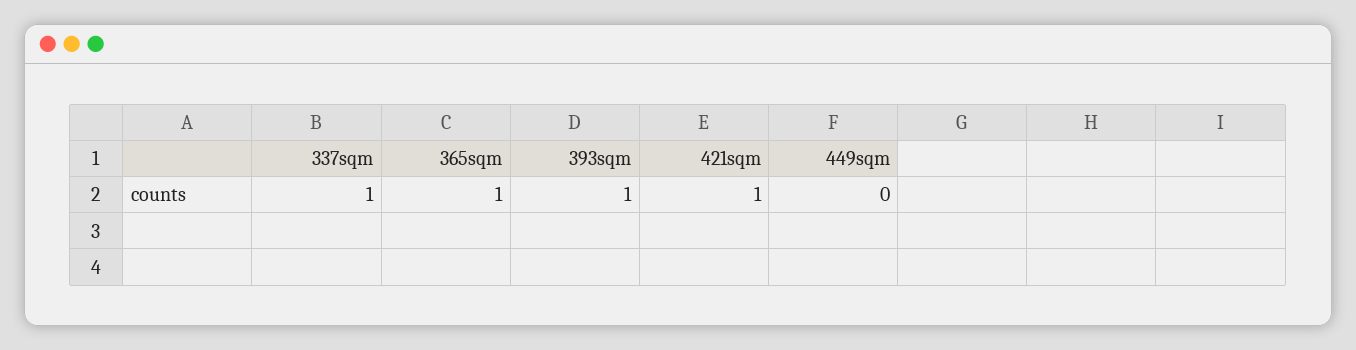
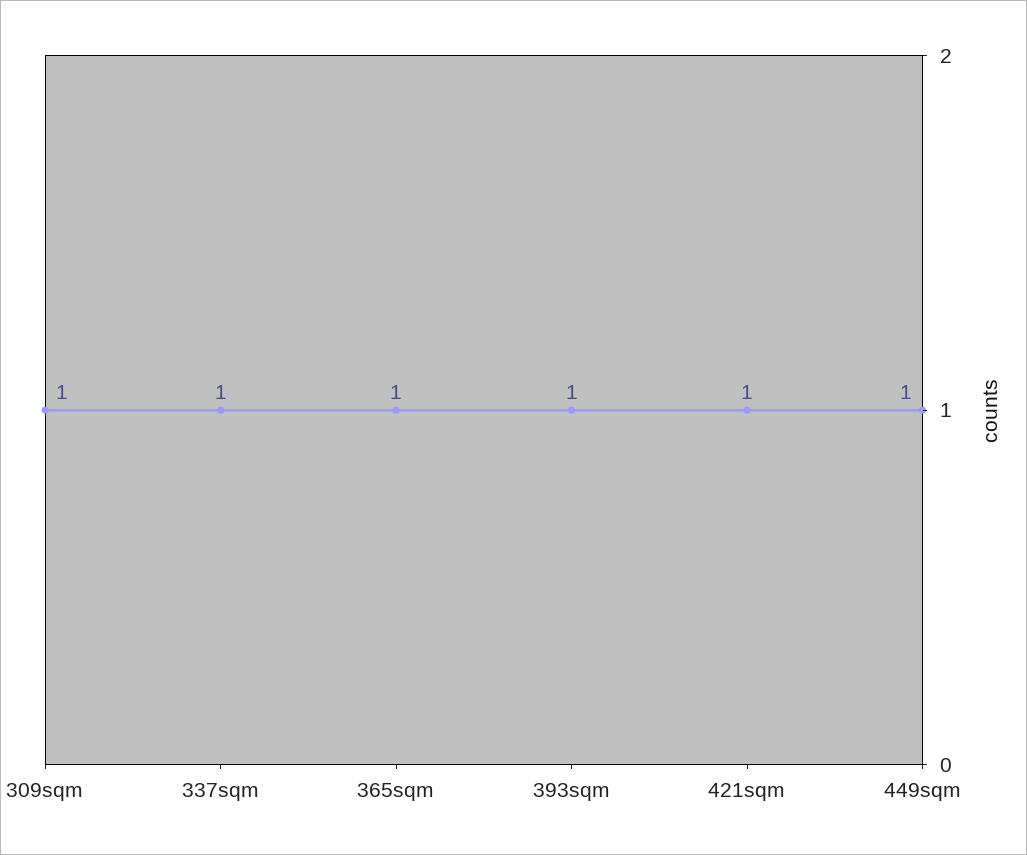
  {
    "337sqm": 1,
    "365sqm": 1,
    "393sqm": 1,
    "421sqm": 1,
-   "449sqm": 0
+   "449sqm": 1,
+   "309sqm": 1
  }

